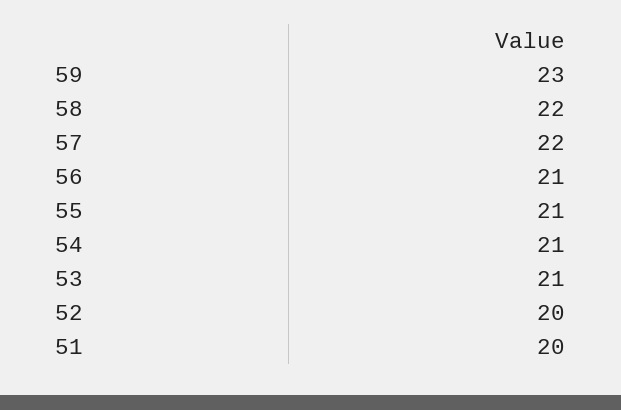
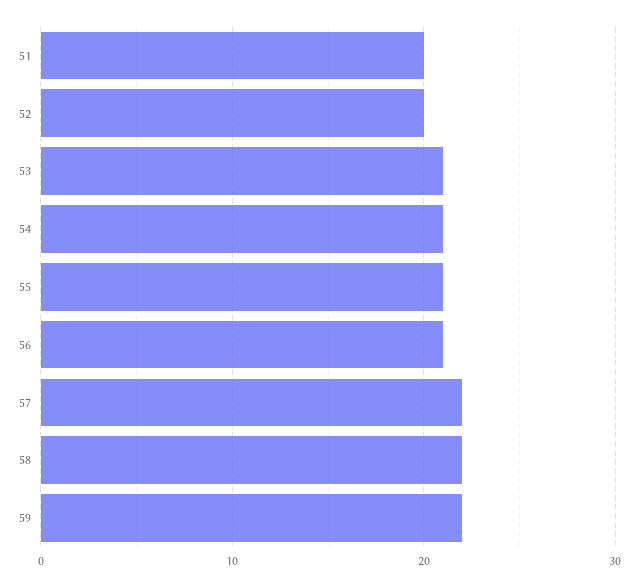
  {
-   "59": 23,
+   "59": 22,
    "58": 22,
    "57": 22,
    "56": 21,
    "55": 21,
    "54": 21,
    "53": 21,
    "52": 20,
    "51": 20
  }

